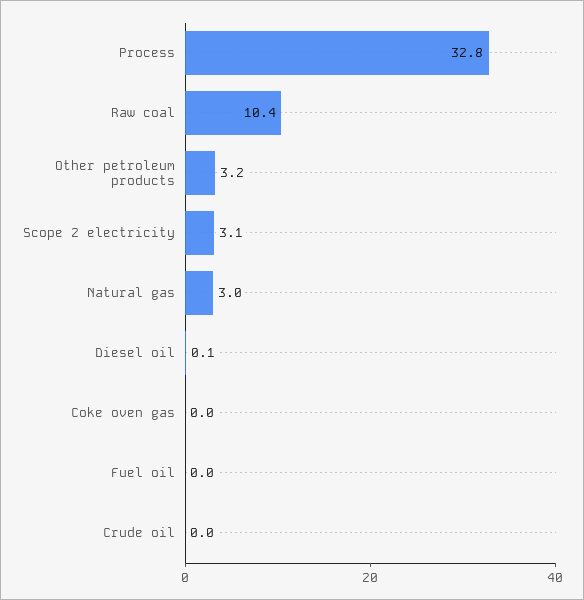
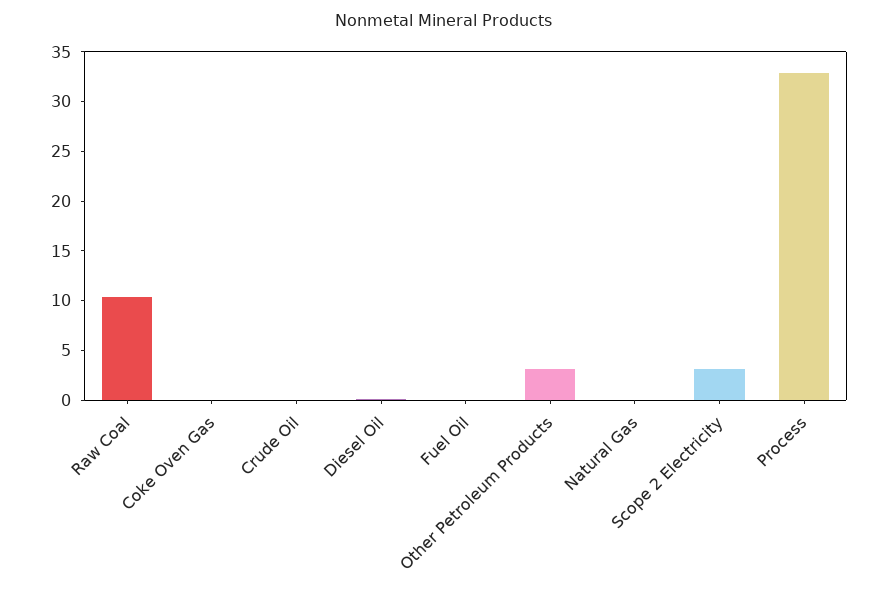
  {
    "Process": 32.8,
    "Raw coal": 10.4,
    "Other petroleum products": 3.2,
    "Scope 2 electricity": 3.1,
-   "Natural gas": 3,
+   "Natural gas": 0,
    "Diesel oil": 0.1,
    "Coke oven gas": 0,
    "Fuel oil": 0,
    "Crude oil": 0
  }

